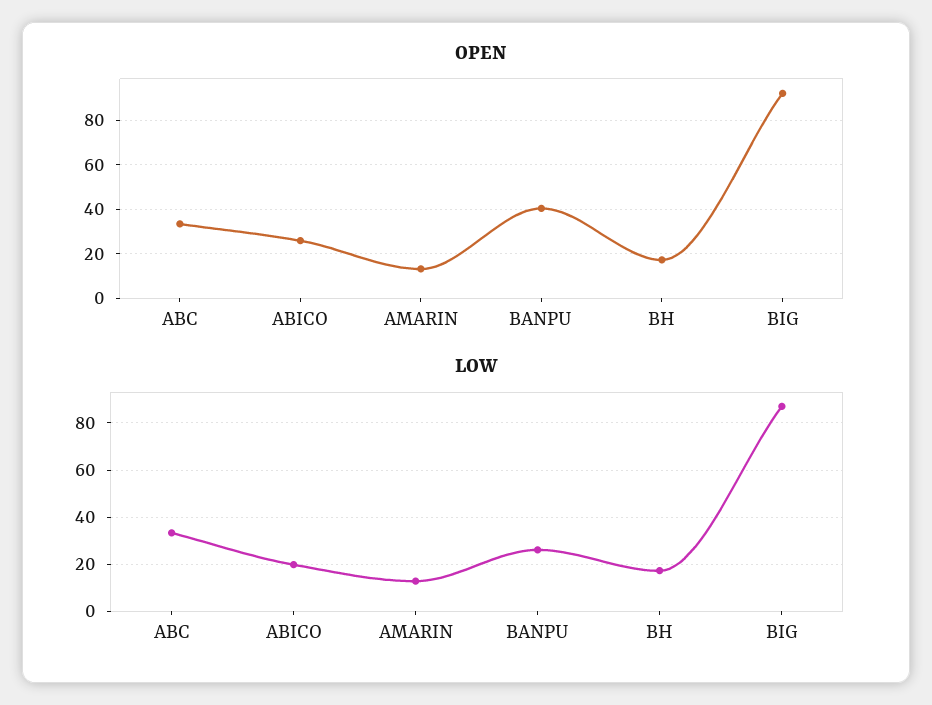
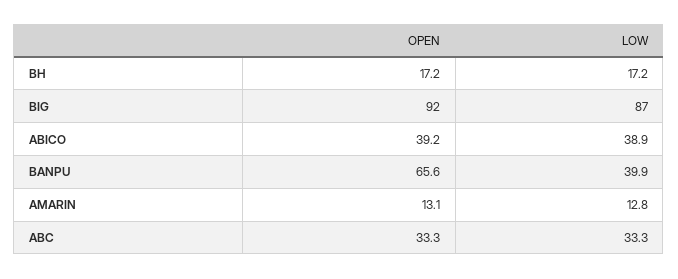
  {
    "OPEN": {
      "ABC": 33.3,
-     "ABICO": 25,
+     "ABICO": 39.2,
      "AMARIN": 13.1,
-     "BANPU": 40,
+     "BANPU": 65.6,
      "BH": 17.2,
      "BIG": 92
    },
    "LOW": {
      "ABC": 33.3,
-     "ABICO": 20,
+     "ABICO": 38.9,
      "AMARIN": 12.8,
-     "BANPU": 25,
+     "BANPU": 39.9,
      "BH": 17.2,
      "BIG": 87
    }
  }

